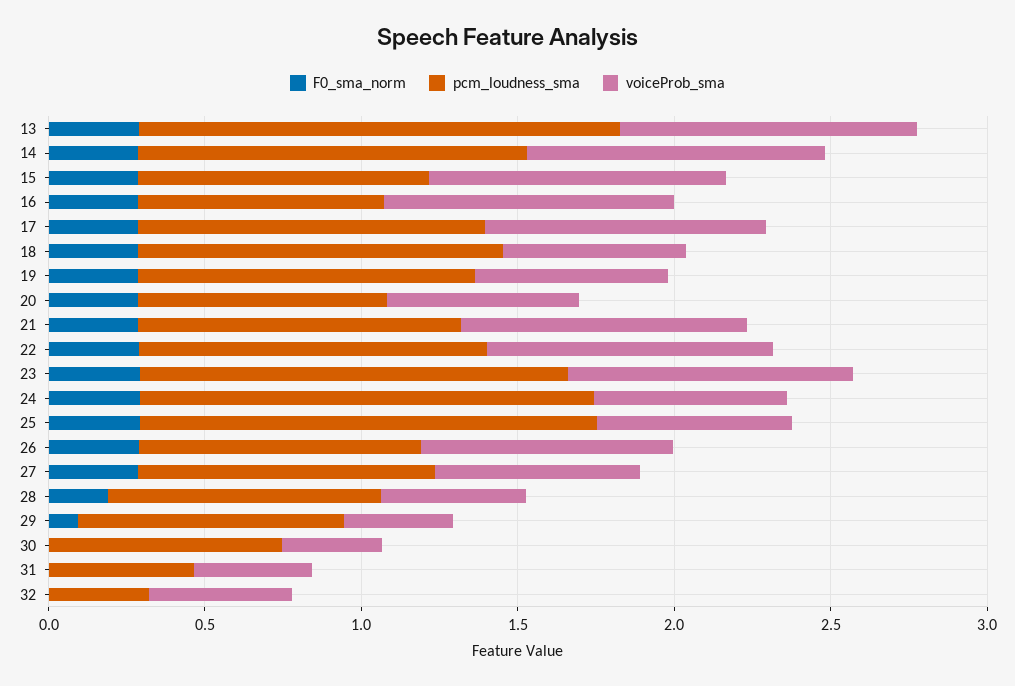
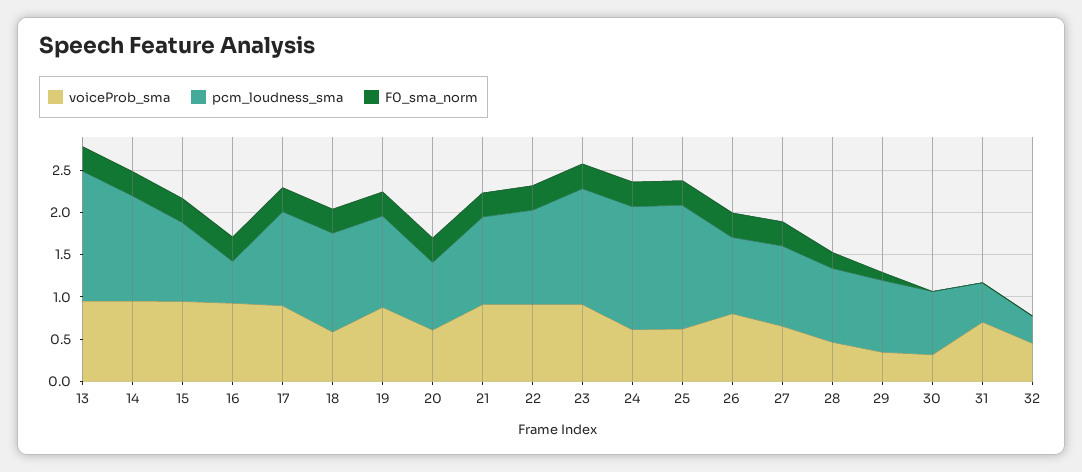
  {
    "F0_sma_norm": {
      "13": 0.3,
      "14": 0.3,
      "15": 0.3,
      "16": 0.3,
      "17": 0.3,
      "18": 0.3,
      "19": 0.3,
      "20": 0.3,
      "21": 0.3,
      "22": 0.3,
      "23": 0.3,
      "24": 0.3,
      "25": 0.3,
      "26": 0.3,
      "27": 0.3,
      "28": 0.2,
      "29": 0.1,
      "30": 0,
      "31": 0,
      "32": 0
    },
    "pcm_loudness_sma": {
      "13": 1.5,
      "14": 1.2,
      "15": 0.9,
-     "16": 0.8,
+     "16": 0.5,
      "17": 1.1,
      "18": 1.2,
      "19": 1.1,
      "20": 0.8,
      "21": 1,
      "22": 1.1,
      "23": 1.4,
      "24": 1.5,
      "25": 1.5,
      "26": 0.9,
      "27": 0.9,
      "28": 0.9,
      "29": 0.9,
      "30": 0.7,
      "31": 0.5,
      "32": 0.3
    },
    "voiceProb_sma": {
      "13": 1,
      "14": 1,
      "15": 0.9,
      "16": 0.9,
      "17": 0.9,
      "18": 0.6,
-     "19": 0.6,
+     "19": 0.9,
      "20": 0.6,
      "21": 0.9,
      "22": 0.9,
      "23": 0.9,
      "24": 0.6,
      "25": 0.6,
      "26": 0.8,
      "27": 0.7,
      "28": 0.5,
      "29": 0.3,
      "30": 0.3,
-     "31": 0.4,
+     "31": 0.7,
      "32": 0.5
    }
  }

